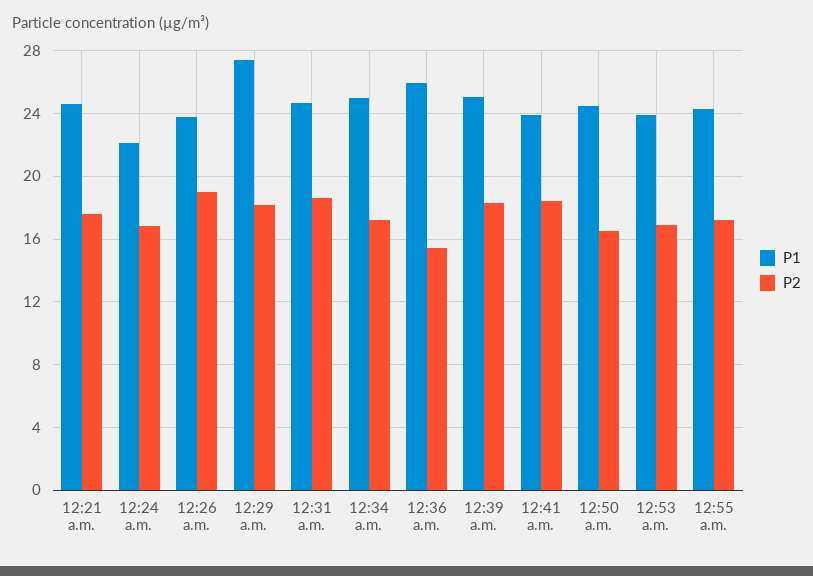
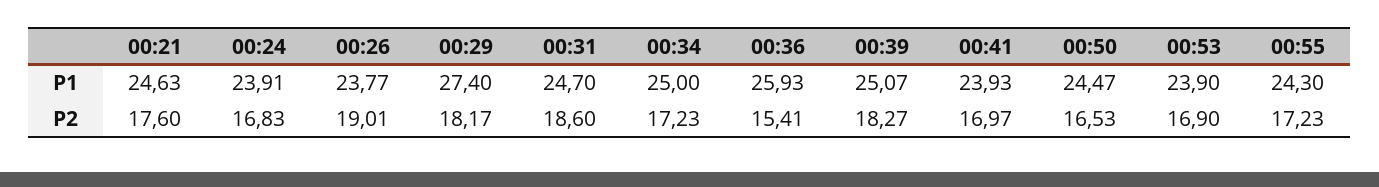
  {
    "P1": {
      "12:21 a.m.": 24.63,
-     "12:24 a.m.": 22,
+     "12:24 a.m.": 23.91,
      "12:26 a.m.": 23.77,
      "12:29 a.m.": 27.4,
      "12:31 a.m.": 24.7,
      "12:34 a.m.": 25,
      "12:36 a.m.": 25.93,
      "12:39 a.m.": 25.07,
      "12:41 a.m.": 23.93,
      "12:50 a.m.": 24.47,
      "12:53 a.m.": 23.9,
      "12:55 a.m.": 24.3
    },
    "P2": {
      "12:21 a.m.": 17.6,
      "12:24 a.m.": 16.83,
      "12:26 a.m.": 19.01,
      "12:29 a.m.": 18.17,
      "12:31 a.m.": 18.6,
      "12:34 a.m.": 17.23,
      "12:36 a.m.": 15.41,
      "12:39 a.m.": 18.27,
-     "12:41 a.m.": 18.5,
+     "12:41 a.m.": 16.97,
      "12:50 a.m.": 16.53,
      "12:53 a.m.": 16.9,
      "12:55 a.m.": 17.23
    }
  }

